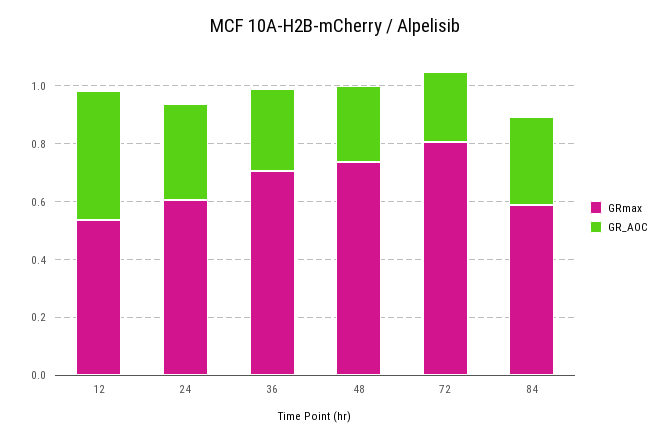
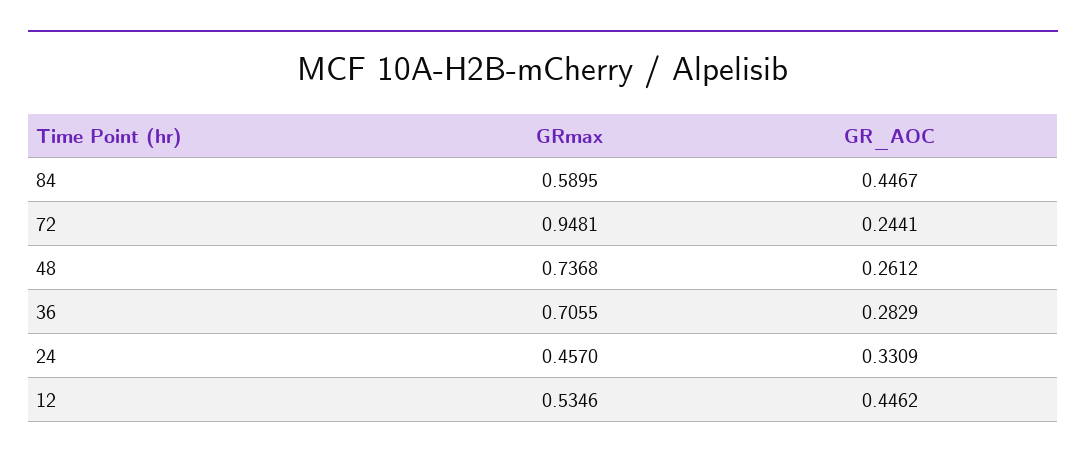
  {
    "GRmax": {
      "12": 0.5346,
-     "24": 0.6,
+     "24": 0.457,
      "36": 0.7055,
      "48": 0.7368,
-     "72": 0.8,
+     "72": 0.9481,
      "84": 0.5895
    },
    "GR_AOC": {
      "12": 0.4462,
      "24": 0.3309,
      "36": 0.2829,
      "48": 0.2612,
      "72": 0.2441,
-     "84": 0.3
+     "84": 0.4467
    }
  }

